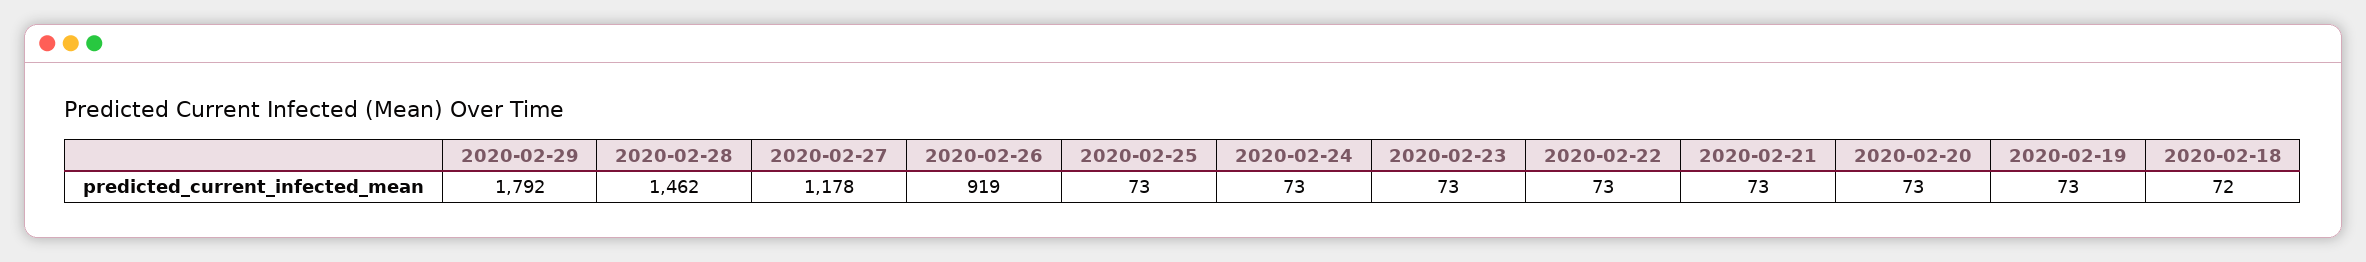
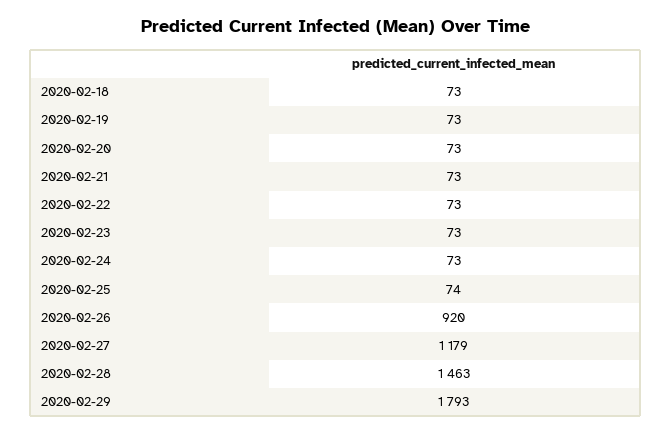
  {
-   "2020-02-29": 1792,
+   "2020-02-29": 1793,
-   "2020-02-28": 1462,
+   "2020-02-28": 1463,
-   "2020-02-27": 1178,
+   "2020-02-27": 1179,
-   "2020-02-26": 919,
+   "2020-02-26": 920,
-   "2020-02-25": 73,
+   "2020-02-25": 74,
    "2020-02-24": 73,
    "2020-02-23": 73,
    "2020-02-22": 73,
    "2020-02-21": 73,
    "2020-02-20": 73,
    "2020-02-19": 73,
-   "2020-02-18": 72
+   "2020-02-18": 73
  }

